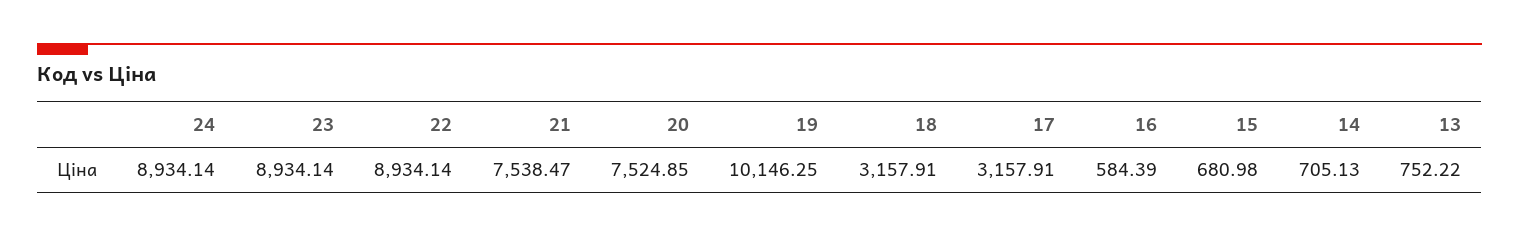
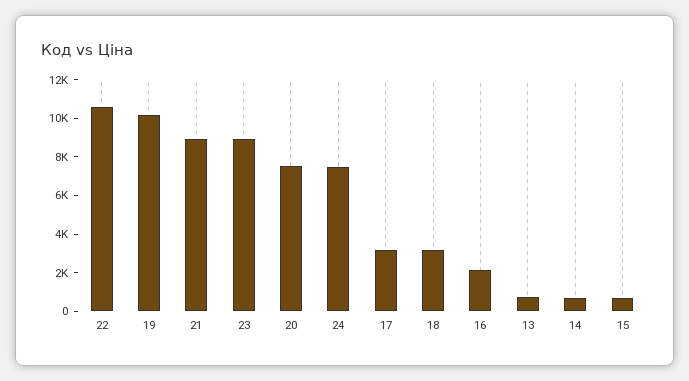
  {
-   "24": 8934.14,
+   "24": 7500,
    "23": 8934.14,
-   "22": 8934.14,
+   "22": 10500,
-   "21": 7538.47,
+   "21": 9000,
    "20": 7524.85,
    "19": 10146.25,
    "18": 3157.91,
    "17": 3157.91,
-   "16": 584.39,
+   "16": 2000,
    "15": 680.98,
    "14": 705.13,
    "13": 752.22
  }

